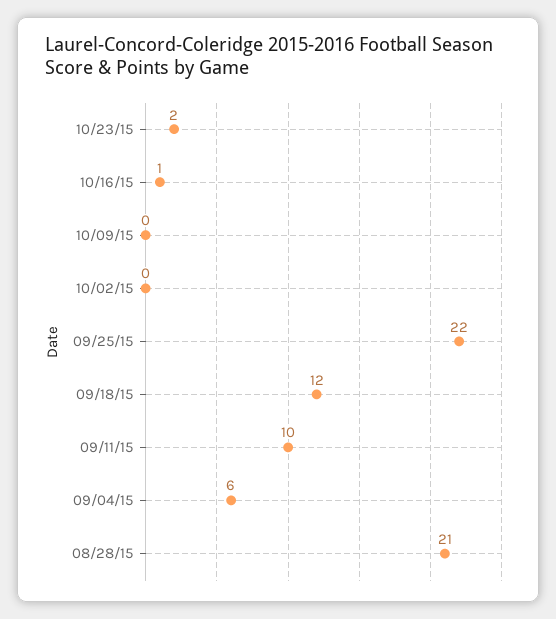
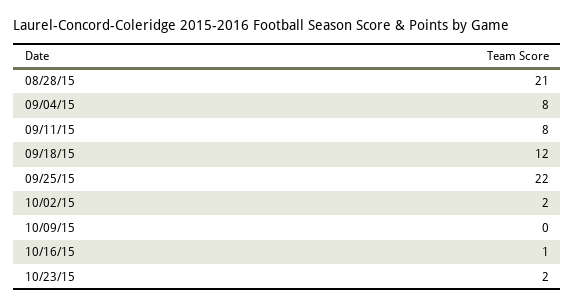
  {
    "10/23/15": 2,
    "10/16/15": 1,
    "10/09/15": 0,
-   "10/02/15": 0,
+   "10/02/15": 2,
    "09/25/15": 22,
    "09/18/15": 12,
-   "09/11/15": 10,
+   "09/11/15": 8,
-   "09/04/15": 6,
+   "09/04/15": 8,
    "08/28/15": 21
  }

